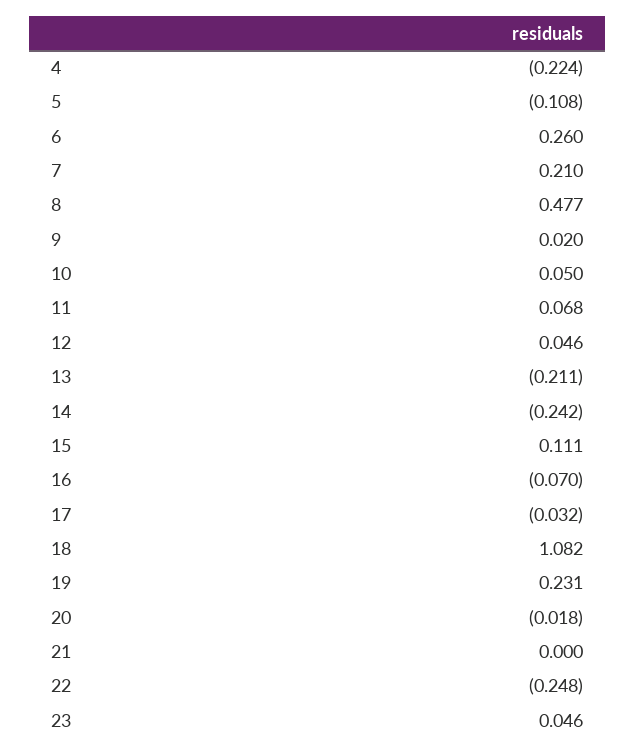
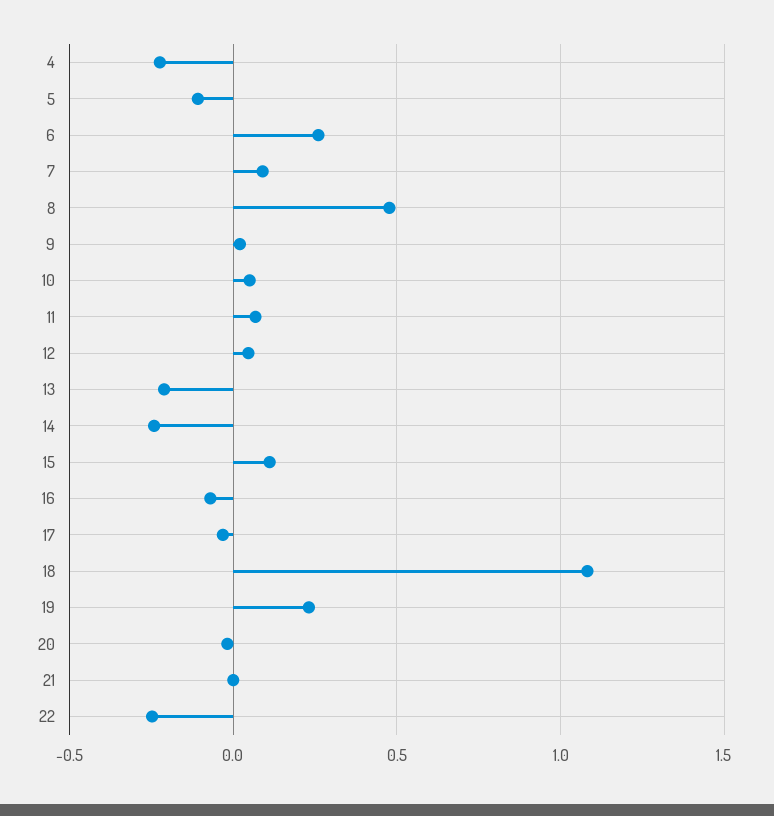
  {
    "4": -0.224,
    "5": -0.108,
    "6": 0.26,
-   "7": 0.21,
+   "7": 0.1,
    "8": 0.477,
    "9": 0.02,
    "10": 0.05,
    "11": 0.068,
    "12": 0.046,
    "13": -0.211,
    "14": -0.242,
    "15": 0.111,
    "16": -0.07,
    "17": -0.032,
    "18": 1.082,
    "19": 0.231,
    "20": -0.018,
    "21": 0,
-   "22": -0.248,
+   "22": -0.248
-   "23": 0.046
  }

